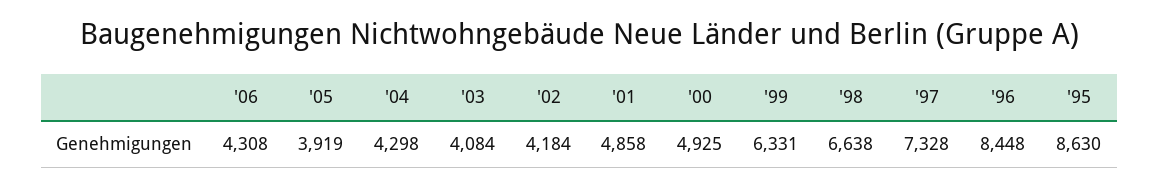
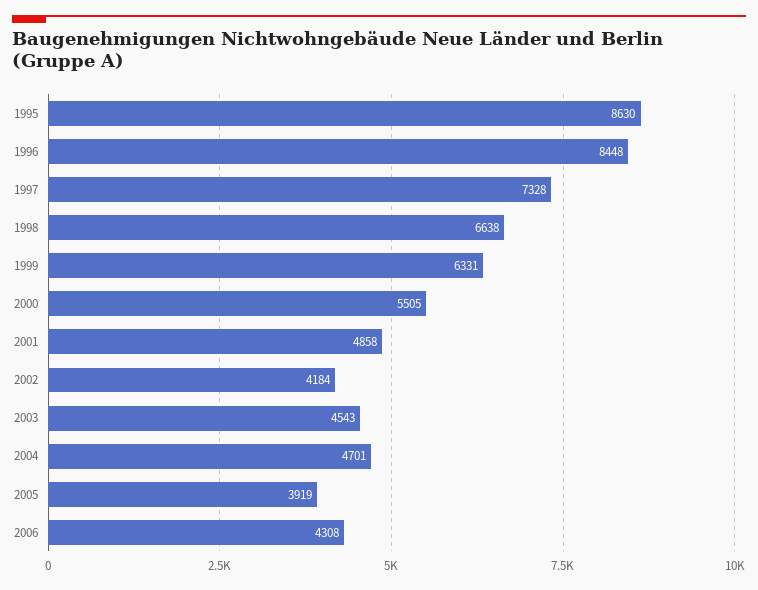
  {
    "'06": 4308,
    "'05": 3919,
-   "'04": 4298,
+   "'04": 4701,
-   "'03": 4084,
+   "'03": 4543,
    "'02": 4184,
    "'01": 4858,
-   "'00": 4925,
+   "'00": 5505,
    "'99": 6331,
    "'98": 6638,
    "'97": 7328,
    "'96": 8448,
    "'95": 8630
  }

